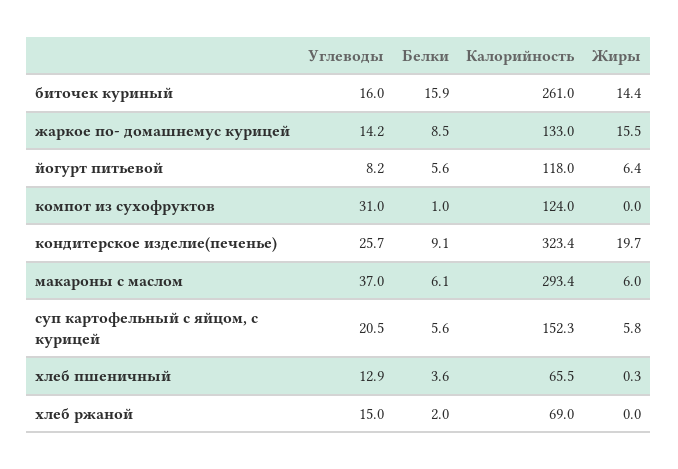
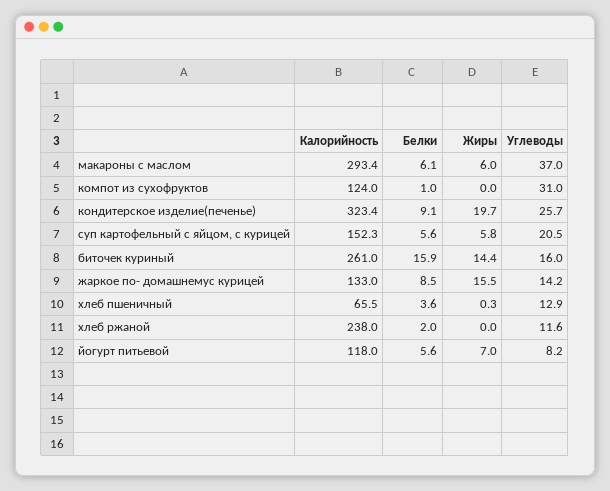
  {
    "Углеводы": {
      "биточек куриный": 16,
      "жаркое по- домашнемус курицей": 14.2,
      "йогурт питьевой": 8.2,
      "компот из сухофруктов": 31,
      "кондитерское изделие(печенье)": 25.7,
      "макароны с маслом": 37,
      "суп картофельный с яйцом, с курицей": 20.5,
      "хлеб пшеничный": 12.9,
-     "хлеб ржаной": 15
+     "хлеб ржаной": 11.6
    },
    "Белки": {
      "биточек куриный": 15.9,
      "жаркое по- домашнемус курицей": 8.5,
      "йогурт питьевой": 5.6,
      "компот из сухофруктов": 1,
      "кондитерское изделие(печенье)": 9.1,
      "макароны с маслом": 6.1,
      "суп картофельный с яйцом, с курицей": 5.6,
      "хлеб пшеничный": 3.6,
      "хлеб ржаной": 2
    },
    "Калорийность": {
      "биточек куриный": 261,
      "жаркое по- домашнемус курицей": 133,
      "йогурт питьевой": 118,
      "компот из сухофруктов": 124,
      "кондитерское изделие(печенье)": 323.4,
      "макароны с маслом": 293.4,
      "суп картофельный с яйцом, с курицей": 152.3,
      "хлеб пшеничный": 65.5,
-     "хлеб ржаной": 69
+     "хлеб ржаной": 238
    },
    "Жиры": {
      "биточек куриный": 14.4,
      "жаркое по- домашнемус курицей": 15.5,
-     "йогурт питьевой": 6.4,
+     "йогурт питьевой": 7,
      "компот из сухофруктов": 0,
      "кондитерское изделие(печенье)": 19.7,
      "макароны с маслом": 6,
      "суп картофельный с яйцом, с курицей": 5.8,
      "хлеб пшеничный": 0.3,
      "хлеб ржаной": 0
    }
  }

